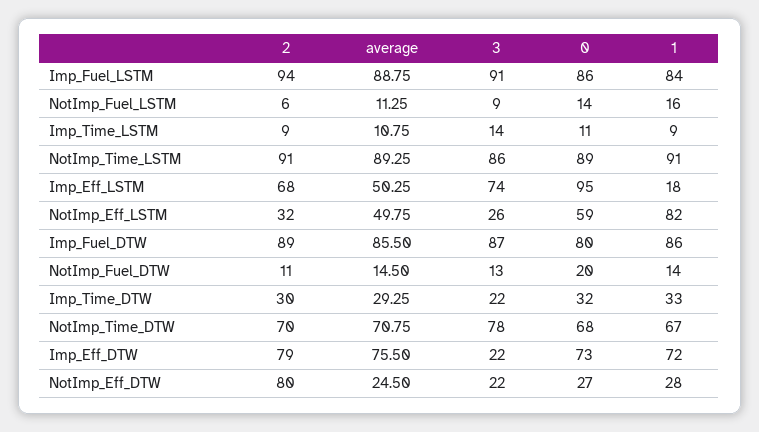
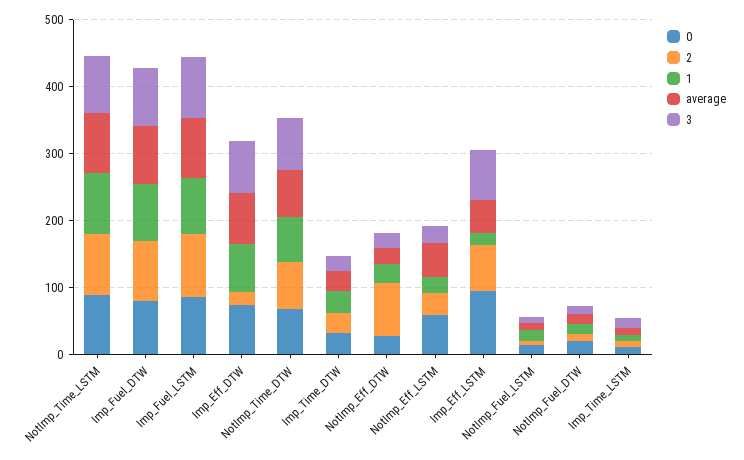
  {
    "2": {
      "Imp_Fuel_LSTM": 94,
      "NotImp_Fuel_LSTM": 6,
      "Imp_Time_LSTM": 9,
      "NotImp_Time_LSTM": 91,
      "Imp_Eff_LSTM": 68,
      "NotImp_Eff_LSTM": 32,
      "Imp_Fuel_DTW": 89,
      "NotImp_Fuel_DTW": 11,
      "Imp_Time_DTW": 30,
      "NotImp_Time_DTW": 70,
-     "Imp_Eff_DTW": 79,
+     "Imp_Eff_DTW": 20,
      "NotImp_Eff_DTW": 80
    },
    "average": {
      "Imp_Fuel_LSTM": 88.75,
      "NotImp_Fuel_LSTM": 11.25,
      "Imp_Time_LSTM": 10.75,
      "NotImp_Time_LSTM": 89.25,
      "Imp_Eff_LSTM": 50.25,
      "NotImp_Eff_LSTM": 49.75,
      "Imp_Fuel_DTW": 85.5,
      "NotImp_Fuel_DTW": 14.5,
      "Imp_Time_DTW": 29.25,
      "NotImp_Time_DTW": 70.75,
      "Imp_Eff_DTW": 75.5,
      "NotImp_Eff_DTW": 24.5
    },
    "3": {
      "Imp_Fuel_LSTM": 91,
      "NotImp_Fuel_LSTM": 9,
      "Imp_Time_LSTM": 14,
      "NotImp_Time_LSTM": 86,
      "Imp_Eff_LSTM": 74,
      "NotImp_Eff_LSTM": 26,
      "Imp_Fuel_DTW": 87,
      "NotImp_Fuel_DTW": 13,
      "Imp_Time_DTW": 22,
      "NotImp_Time_DTW": 78,
-     "Imp_Eff_DTW": 22,
+     "Imp_Eff_DTW": 80,
      "NotImp_Eff_DTW": 22
    },
    "0": {
      "Imp_Fuel_LSTM": 86,
      "NotImp_Fuel_LSTM": 14,
      "Imp_Time_LSTM": 11,
      "NotImp_Time_LSTM": 89,
      "Imp_Eff_LSTM": 95,
      "NotImp_Eff_LSTM": 59,
      "Imp_Fuel_DTW": 80,
      "NotImp_Fuel_DTW": 20,
      "Imp_Time_DTW": 32,
      "NotImp_Time_DTW": 68,
      "Imp_Eff_DTW": 73,
      "NotImp_Eff_DTW": 27
    },
    "1": {
      "Imp_Fuel_LSTM": 84,
      "NotImp_Fuel_LSTM": 16,
      "Imp_Time_LSTM": 9,
      "NotImp_Time_LSTM": 91,
      "Imp_Eff_LSTM": 18,
-     "NotImp_Eff_LSTM": 82,
+     "NotImp_Eff_LSTM": 20,
      "Imp_Fuel_DTW": 86,
      "NotImp_Fuel_DTW": 14,
      "Imp_Time_DTW": 33,
      "NotImp_Time_DTW": 67,
      "Imp_Eff_DTW": 72,
      "NotImp_Eff_DTW": 28
    }
  }

